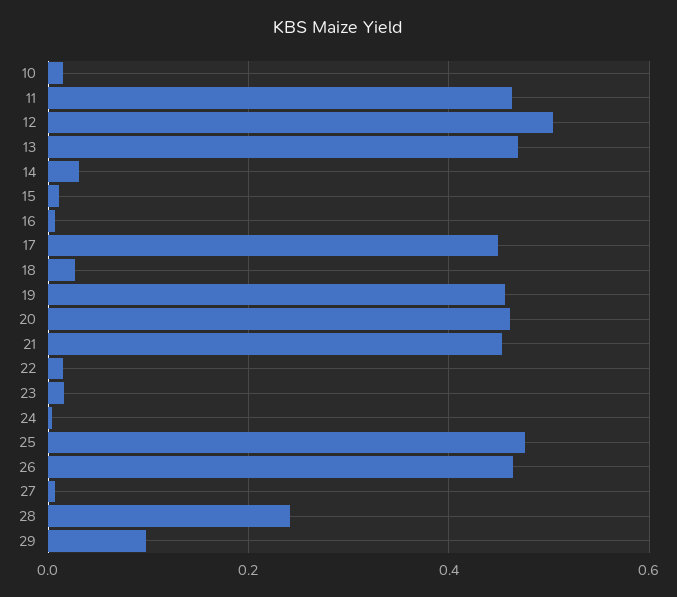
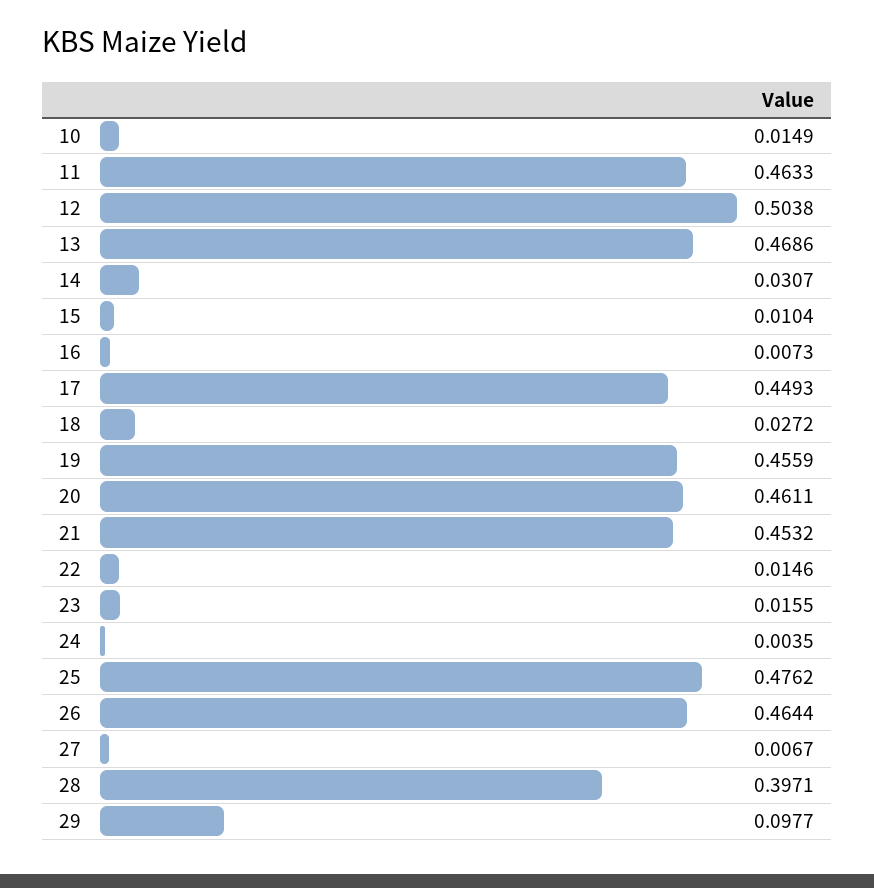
  {
    "10": 0.0149,
    "11": 0.4633,
    "12": 0.5038,
    "13": 0.4686,
    "14": 0.0307,
    "15": 0.0104,
    "16": 0.0073,
    "17": 0.4493,
    "18": 0.0272,
    "19": 0.4559,
    "20": 0.4611,
    "21": 0.4532,
    "22": 0.0146,
    "23": 0.0155,
    "24": 0.0035,
    "25": 0.4762,
    "26": 0.4644,
    "27": 0.0067,
-   "28": 0.24,
+   "28": 0.3971,
    "29": 0.0977
  }

